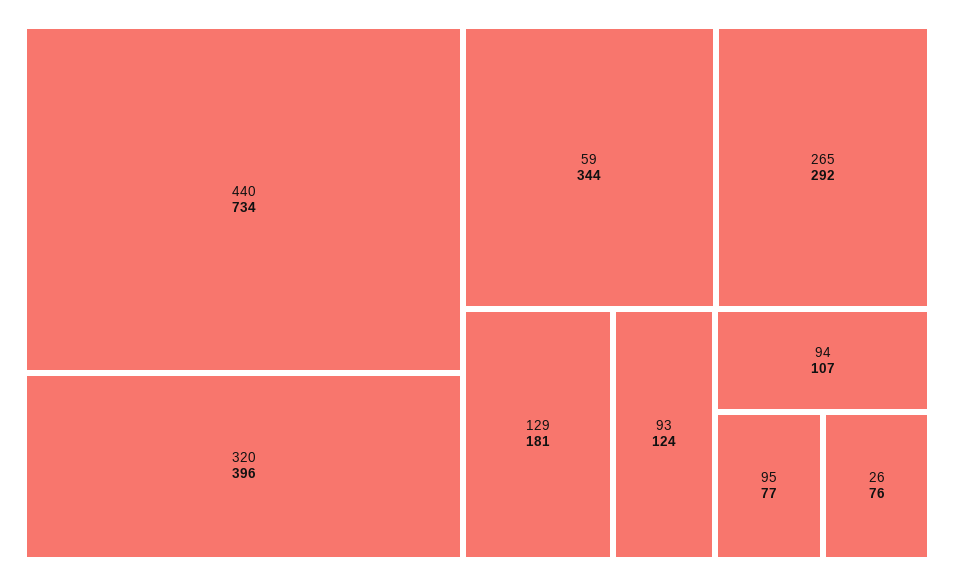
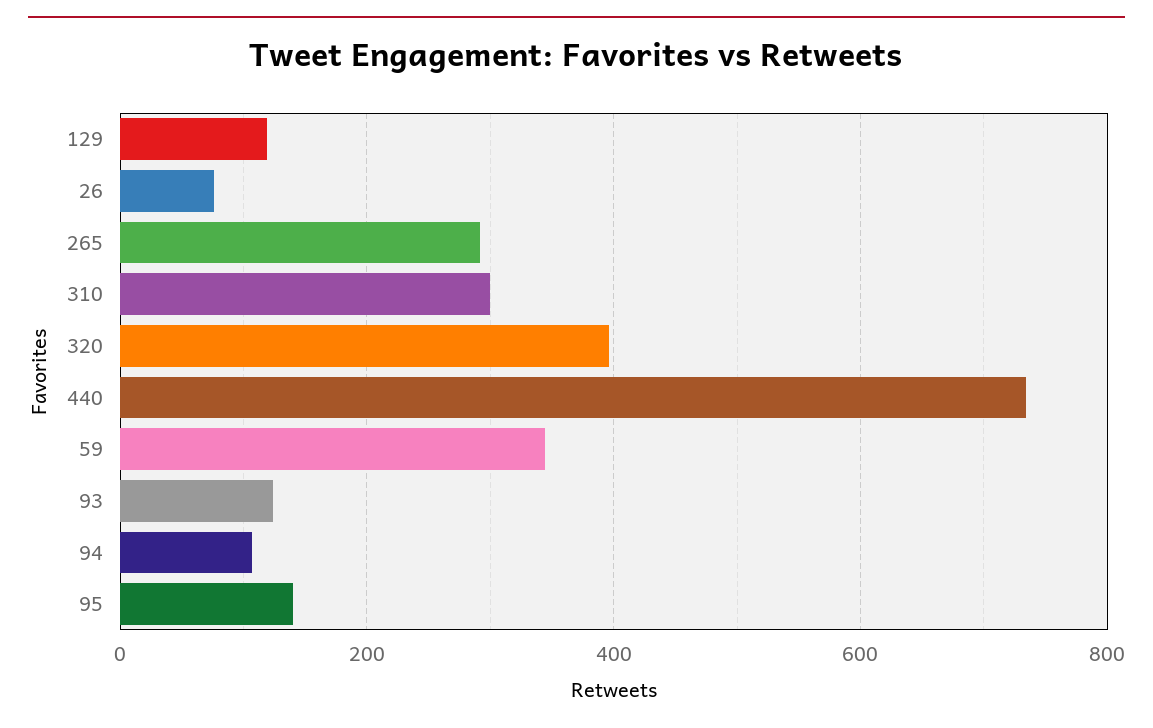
  {
    "440": 734,
    "320": 396,
    "59": 344,
    "265": 292,
-   "129": 181,
+   "129": 120,
    "93": 124,
    "94": 107,
-   "95": 77,
+   "95": 140,
-   "26": 76
+   "26": 76,
+   "310": 300
  }

